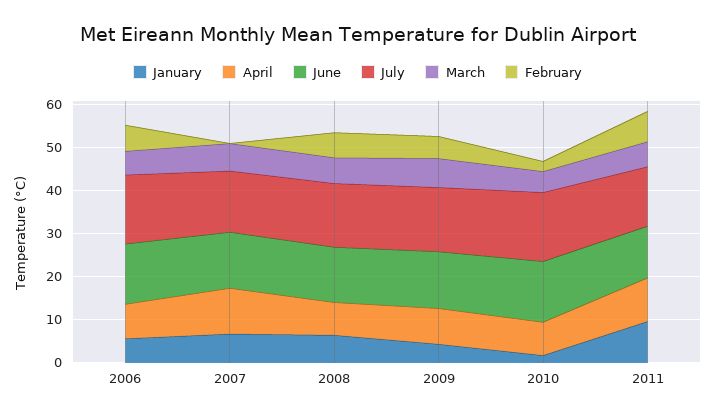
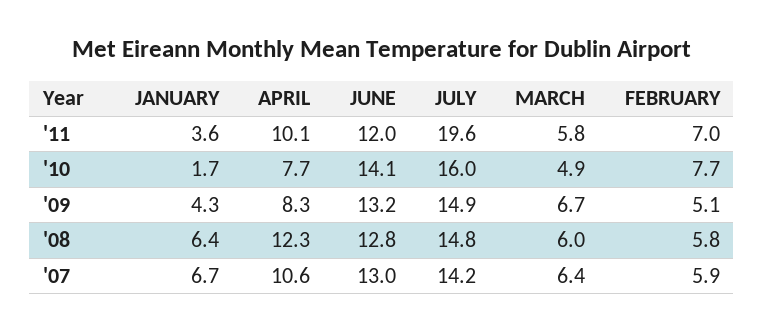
  {
    "January": {
-     "2006": 6,
      "2007": 6.7,
      "2008": 6.4,
      "2009": 4.3,
      "2010": 1.7,
-     "2011": 10
+     "2011": 3.6
    },
    "April": {
-     "2006": 8,
      "2007": 10.6,
-     "2008": 8,
+     "2008": 12.3,
      "2009": 8.3,
      "2010": 7.7,
      "2011": 10.1
    },
    "June": {
-     "2006": 14,
      "2007": 13,
      "2008": 12.8,
      "2009": 13.2,
      "2010": 14.1,
      "2011": 12
    },
    "July": {
-     "2006": 16,
      "2007": 14.2,
      "2008": 14.8,
      "2009": 14.9,
      "2010": 16,
-     "2011": 14
+     "2011": 19.6
    },
    "March": {
-     "2006": 6,
      "2007": 6.4,
      "2008": 6,
      "2009": 6.7,
      "2010": 4.9,
      "2011": 5.8
    },
    "February": {
-     "2006": 6,
-     "2007": 0,
+     "2007": 5.9,
      "2008": 5.8,
      "2009": 5.1,
-     "2010": 2,
+     "2010": 7.7,
      "2011": 7
    }
  }

